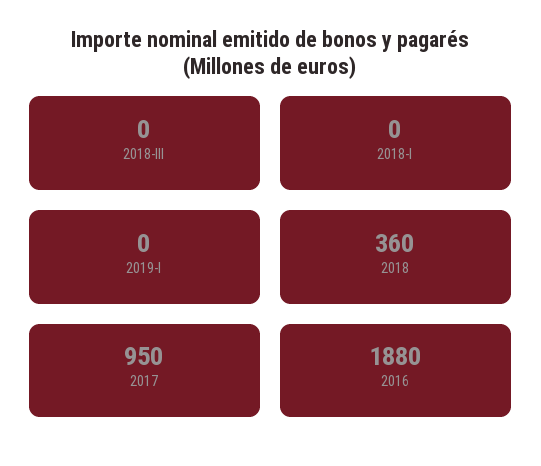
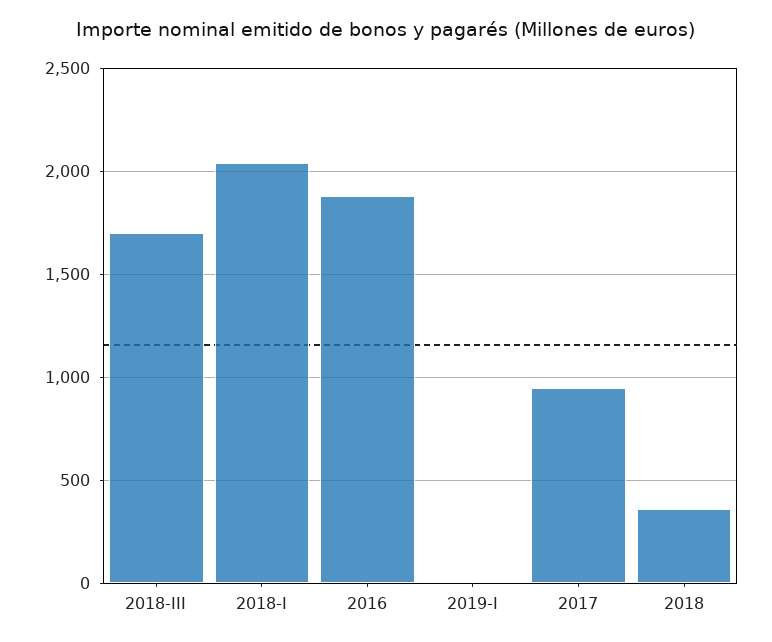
  {
-   "2018-III": 0,
+   "2018-III": 1700,
-   "2018-I": 0,
+   "2018-I": 2050,
    "2019-I": 0,
    "2018": 360,
    "2017": 950,
    "2016": 1880
  }

